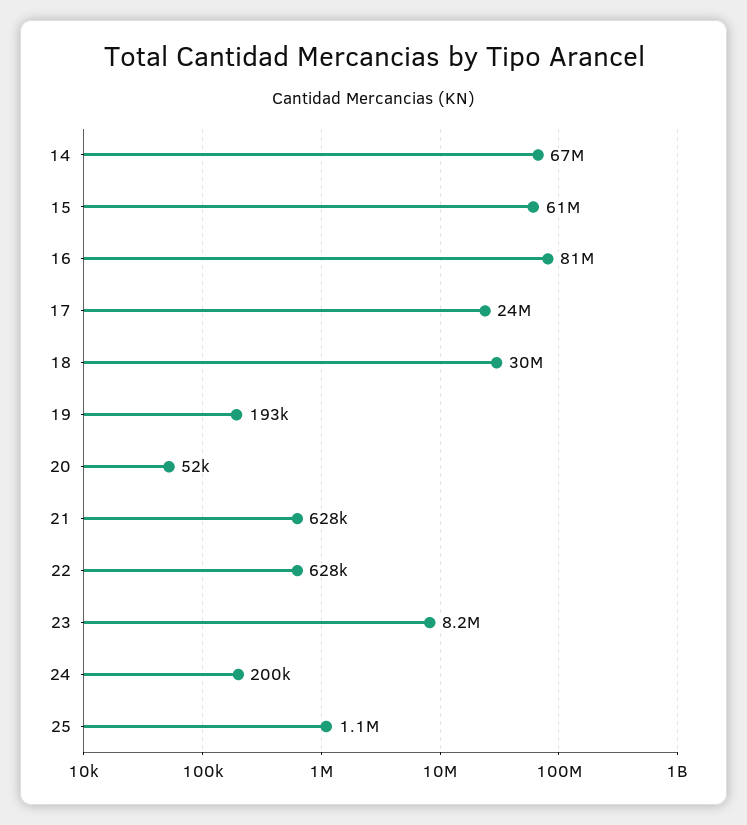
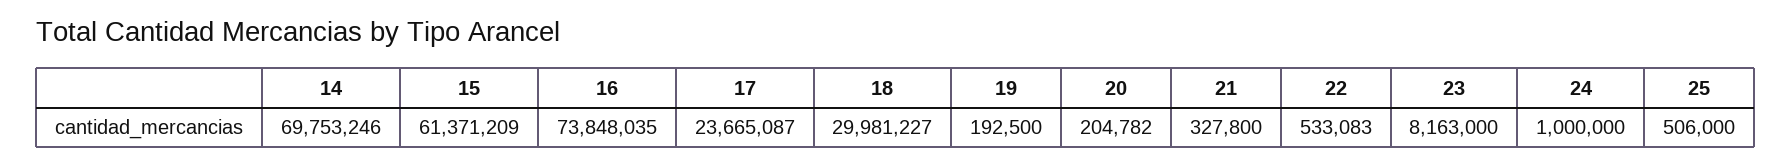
  {
-   "14": 67000000,
+   "14": 69753246,
    "15": 61371209,
-   "16": 81000000,
+   "16": 73848035,
    "17": 23665087,
    "18": 29981227,
    "19": 192500,
-   "20": 52000,
+   "20": 204782,
-   "21": 628000,
+   "21": 327800,
-   "22": 628000,
+   "22": 533083,
    "23": 8163000,
-   "24": 200000,
+   "24": 1000000,
-   "25": 1100000
+   "25": 506000
  }

